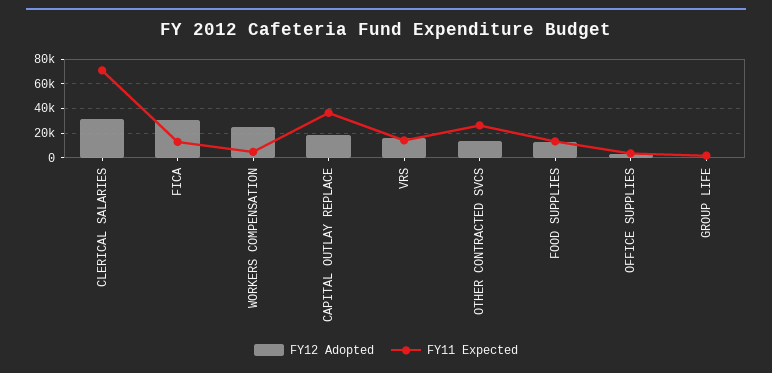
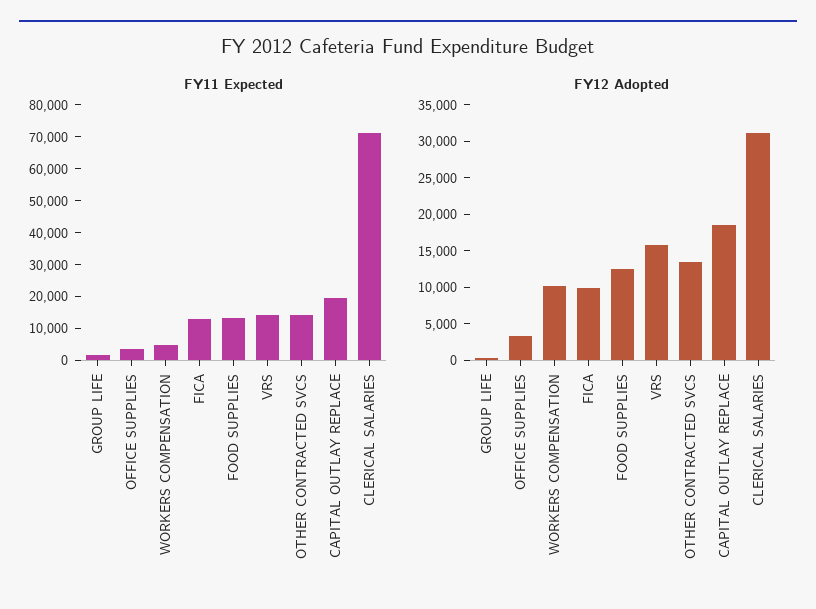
  {
    "FY12 Adopted": {
      "CLERICAL SALARIES": 30000,
-     "FICA": 30000,
+     "FICA": 10000,
-     "WORKERS COMPENSATION": 25000,
+     "WORKERS COMPENSATION": 10000,
      "CAPITAL OUTLAY REPLACE": 17500,
      "VRS": 15000,
      "OTHER CONTRACTED SVCS": 12500,
      "FOOD SUPPLIES": 12500,
      "OFFICE SUPPLIES": 2500,
      "GROUP LIFE": 0
    },
    "FY11 Expected": {
      "CLERICAL SALARIES": 70000,
      "FICA": 15000,
      "WORKERS COMPENSATION": 5000,
-     "CAPITAL OUTLAY REPLACE": 35000,
+     "CAPITAL OUTLAY REPLACE": 20000,
      "VRS": 15000,
-     "OTHER CONTRACTED SVCS": 25000,
+     "OTHER CONTRACTED SVCS": 15000,
      "FOOD SUPPLIES": 15000,
      "OFFICE SUPPLIES": 5000,
      "GROUP LIFE": 0
    }
  }

